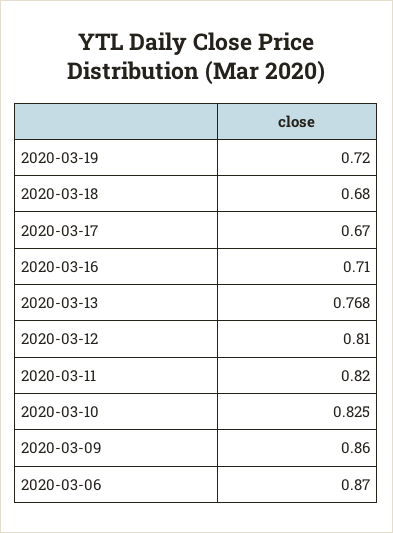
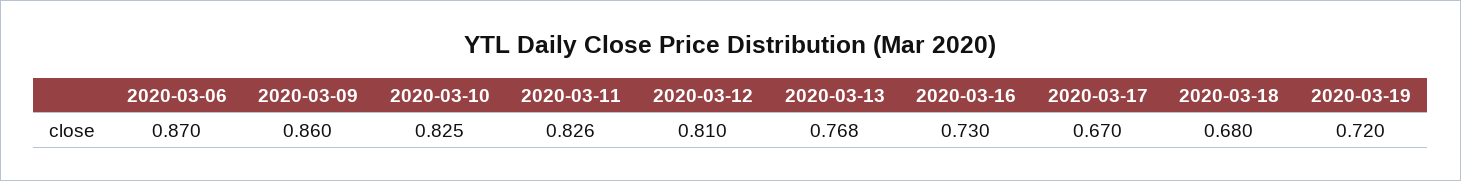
  {
    "2020-03-19": 0.72,
    "2020-03-18": 0.68,
    "2020-03-17": 0.67,
-   "2020-03-16": 0.71,
+   "2020-03-16": 0.73,
    "2020-03-13": 0.768,
    "2020-03-12": 0.81,
-   "2020-03-11": 0.82,
+   "2020-03-11": 0.826,
    "2020-03-10": 0.825,
    "2020-03-09": 0.86,
    "2020-03-06": 0.87
  }

